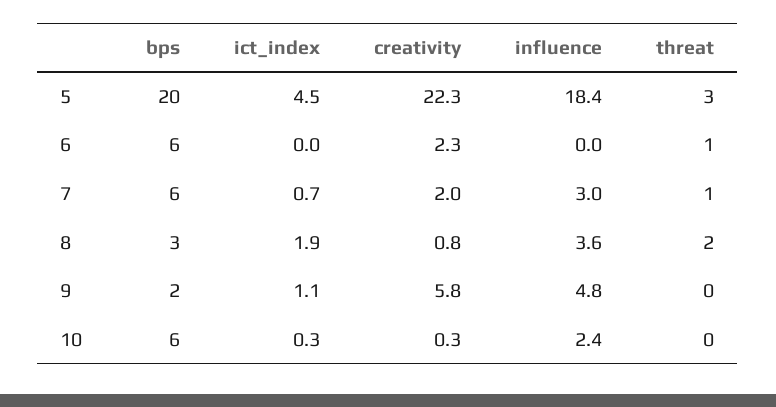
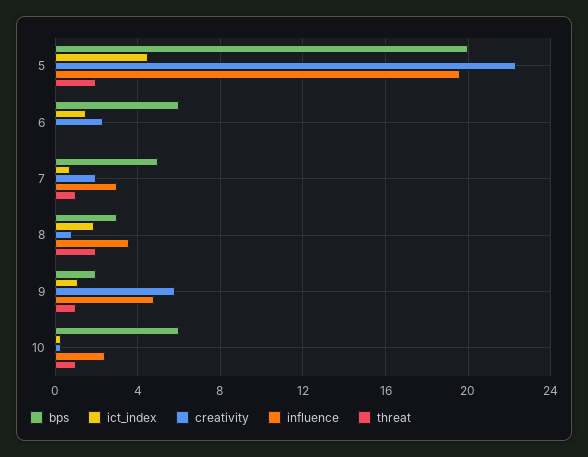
  {
    "bps": {
      "5": 20,
      "6": 6,
-     "7": 6,
+     "7": 5,
      "8": 3,
      "9": 2,
      "10": 6
    },
    "ict_index": {
      "5": 4.5,
-     "6": 0,
+     "6": 1.5,
      "7": 0.7,
      "8": 1.9,
      "9": 1.1,
      "10": 0.3
    },
    "creativity": {
      "5": 22.3,
      "6": 2.3,
      "7": 2,
      "8": 0.8,
      "9": 5.8,
      "10": 0.3
    },
    "influence": {
-     "5": 18.4,
+     "5": 19.5,
      "6": 0,
      "7": 3,
      "8": 3.6,
      "9": 4.8,
      "10": 2.4
    },
    "threat": {
-     "5": 3,
+     "5": 2,
-     "6": 1,
+     "6": 0,
      "7": 1,
      "8": 2,
-     "9": 0,
+     "9": 1,
-     "10": 0
+     "10": 1
    }
  }

